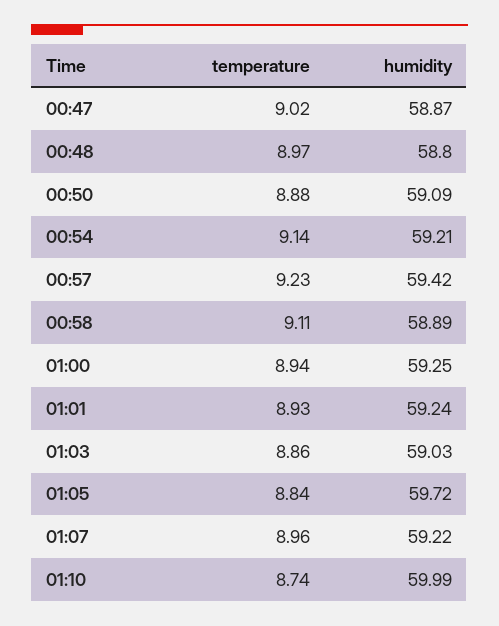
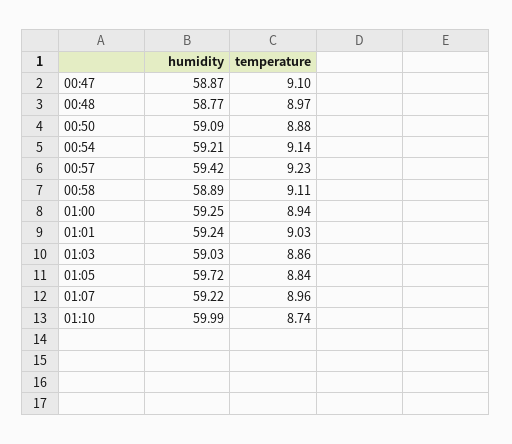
  {
    "temperature": {
-     "00:47": 9.02,
+     "00:47": 9.1,
      "00:48": 8.97,
      "00:50": 8.88,
      "00:54": 9.14,
      "00:57": 9.23,
      "00:58": 9.11,
      "01:00": 8.94,
-     "01:01": 8.93,
+     "01:01": 9.03,
      "01:03": 8.86,
      "01:05": 8.84,
      "01:07": 8.96,
      "01:10": 8.74
    },
    "humidity": {
      "00:47": 58.87,
-     "00:48": 58.8,
+     "00:48": 58.77,
      "00:50": 59.09,
      "00:54": 59.21,
      "00:57": 59.42,
      "00:58": 58.89,
      "01:00": 59.25,
      "01:01": 59.24,
      "01:03": 59.03,
      "01:05": 59.72,
      "01:07": 59.22,
      "01:10": 59.99
    }
  }

